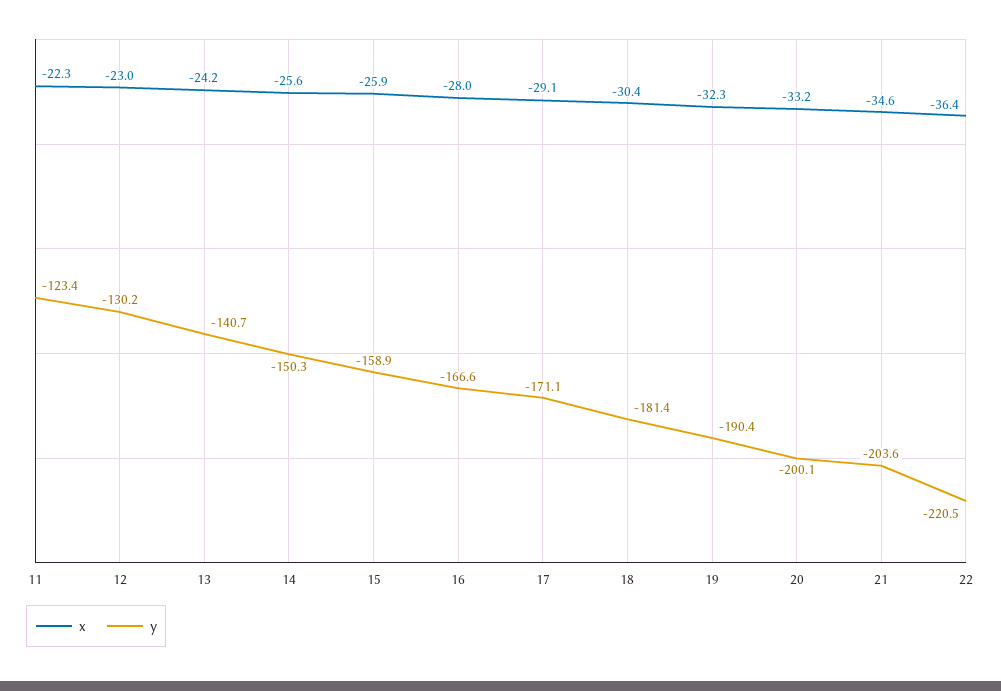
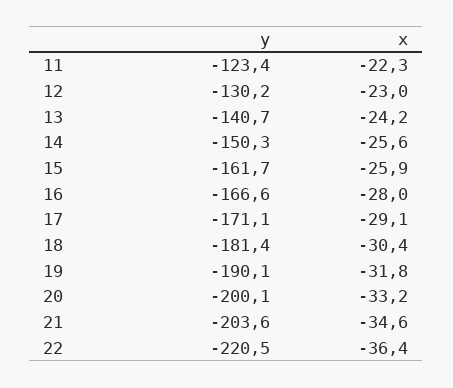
  {
    "x": {
      "11": -22.3,
      "12": -23,
      "13": -24.2,
      "14": -25.6,
      "15": -25.9,
      "16": -28,
      "17": -29.1,
      "18": -30.4,
-     "19": -32.3,
+     "19": -31.8,
      "20": -33.2,
      "21": -34.6,
      "22": -36.4
    },
    "y": {
      "11": -123.4,
      "12": -130.2,
      "13": -140.7,
      "14": -150.3,
-     "15": -158.9,
+     "15": -161.7,
      "16": -166.6,
      "17": -171.1,
      "18": -181.4,
-     "19": -190.4,
+     "19": -190.1,
      "20": -200.1,
      "21": -203.6,
      "22": -220.5
    }
  }

